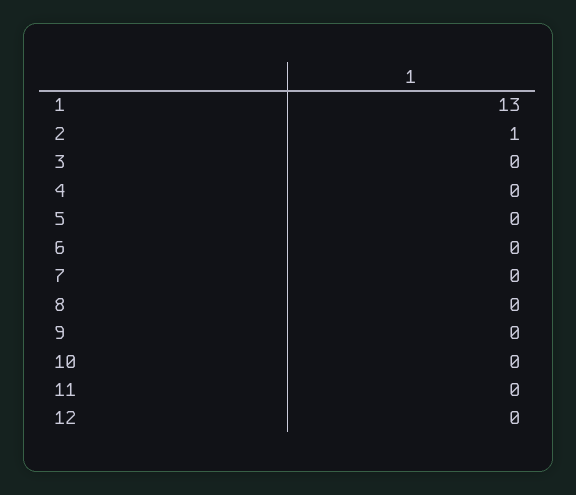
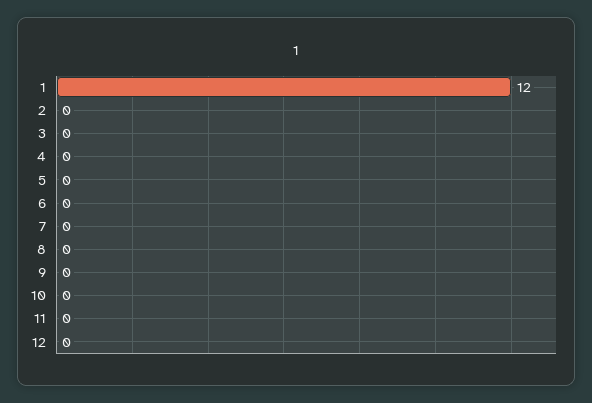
  {
-   "1": 13,
+   "1": 12,
-   "2": 1,
+   "2": 0,
    "3": 0,
    "4": 0,
    "5": 0,
    "6": 0,
    "7": 0,
    "8": 0,
    "9": 0,
    "10": 0,
    "11": 0,
    "12": 0
  }

